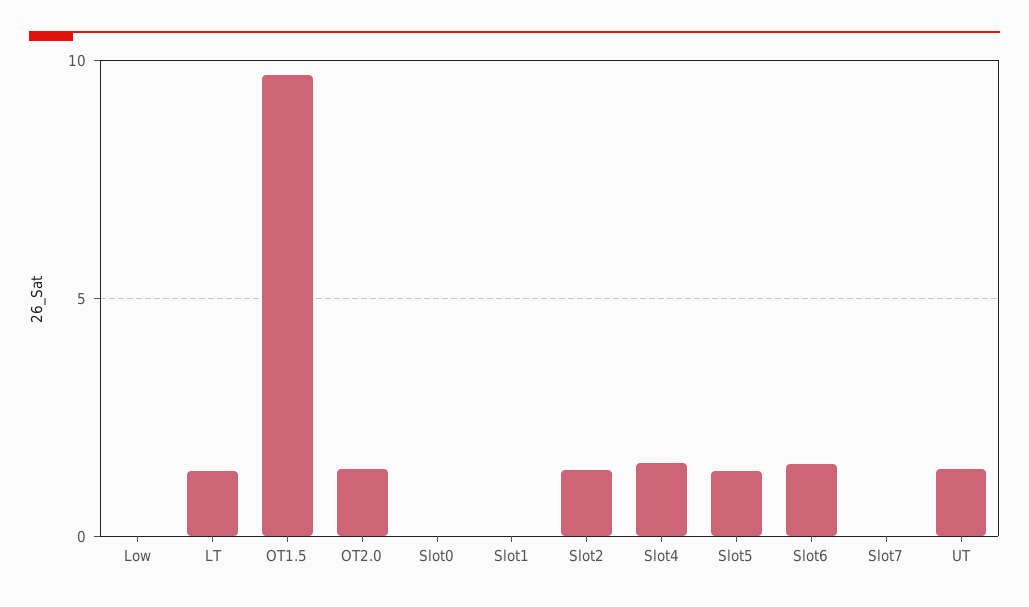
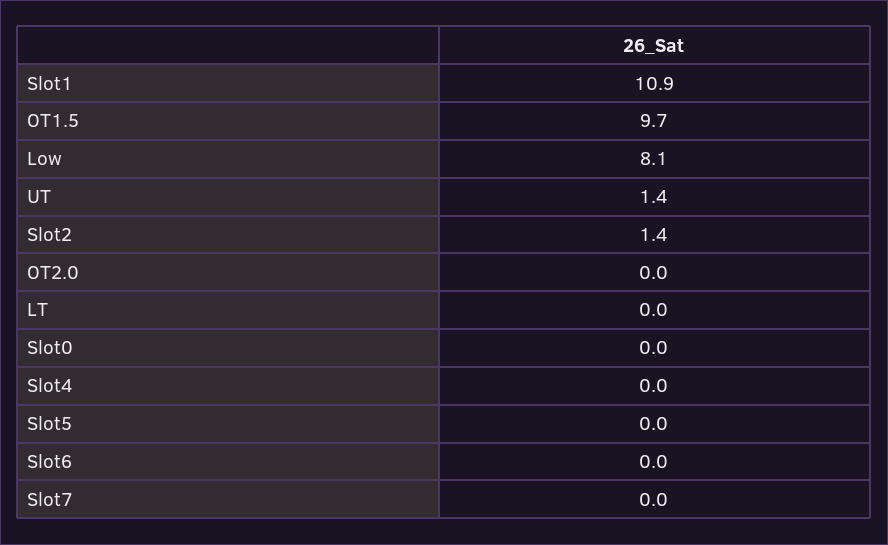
  {
-   "Low": 0,
+   "Low": 8.1,
-   "LT": 1.5,
+   "LT": 0,
    "OT1.5": 9.7,
-   "OT2.0": 1.5,
+   "OT2.0": 0,
    "Slot0": 0,
-   "Slot1": 0,
+   "Slot1": 10.9,
    "Slot2": 1.4,
-   "Slot4": 1.5,
+   "Slot4": 0,
-   "Slot5": 1.5,
+   "Slot5": 0,
-   "Slot6": 1.5,
+   "Slot6": 0,
    "Slot7": 0,
    "UT": 1.4
  }

